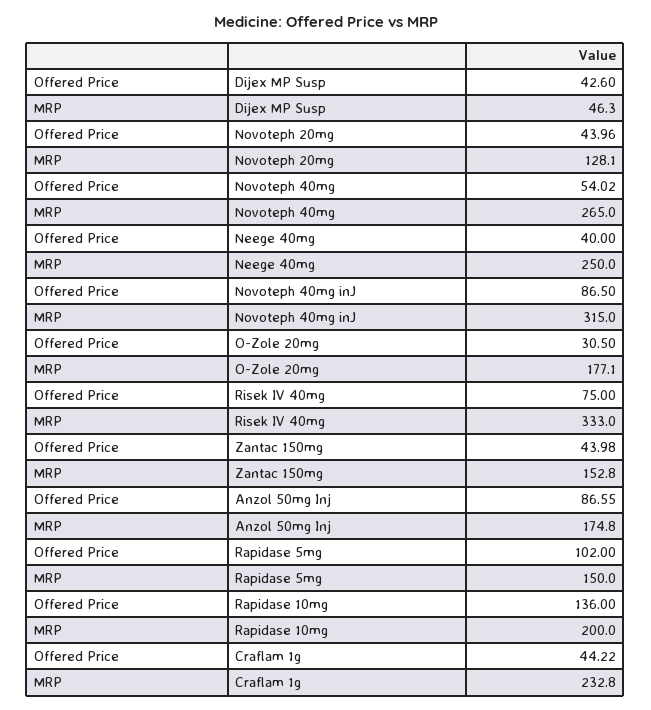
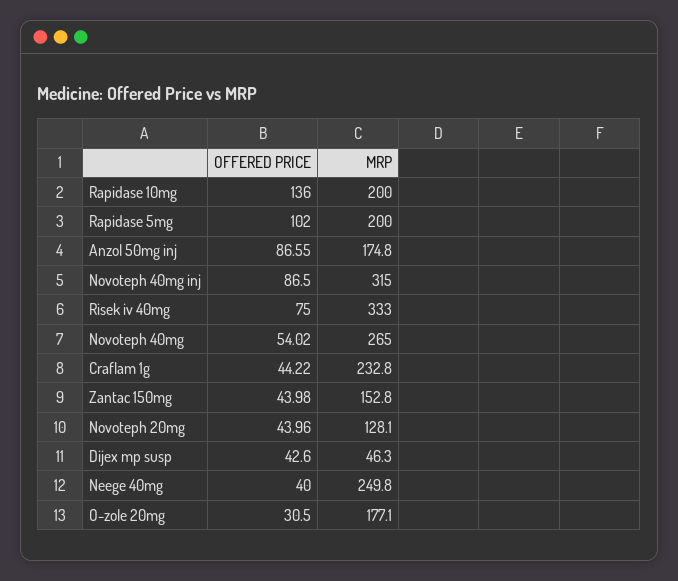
  {
    "Offered Price": {
      "Dijex MP Susp": 42.6,
      "Novoteph 20mg": 43.96,
      "Novoteph 40mg": 54.02,
      "Neege 40mg": 40,
      "Novoteph 40mg inJ": 86.5,
      "O-Zole 20mg": 30.5,
      "Risek IV 40mg": 75,
      "Zantac 150mg": 43.98,
      "Anzol 50mg Inj": 86.55,
      "Rapidase 5mg": 102,
      "Rapidase 10mg": 136,
      "Craflam 1g": 44.22
    },
    "MRP": {
      "Dijex MP Susp": 46.3,
      "Novoteph 20mg": 128.1,
      "Novoteph 40mg": 265,
-     "Neege 40mg": 250,
+     "Neege 40mg": 249.8,
      "Novoteph 40mg inJ": 315,
      "O-Zole 20mg": 177.1,
      "Risek IV 40mg": 333,
      "Zantac 150mg": 152.8,
      "Anzol 50mg Inj": 174.8,
-     "Rapidase 5mg": 150,
+     "Rapidase 5mg": 200,
      "Rapidase 10mg": 200,
      "Craflam 1g": 232.8
    }
  }

